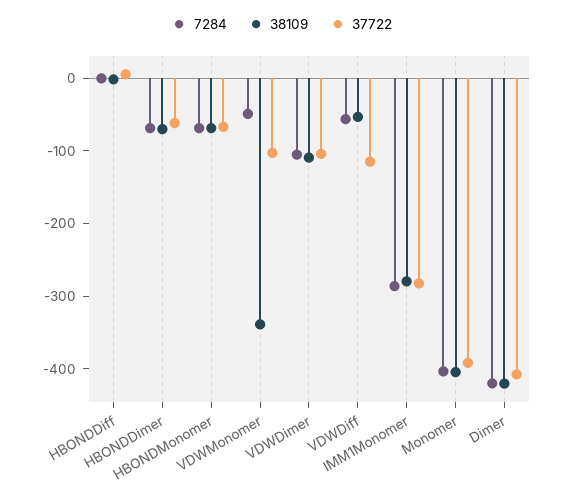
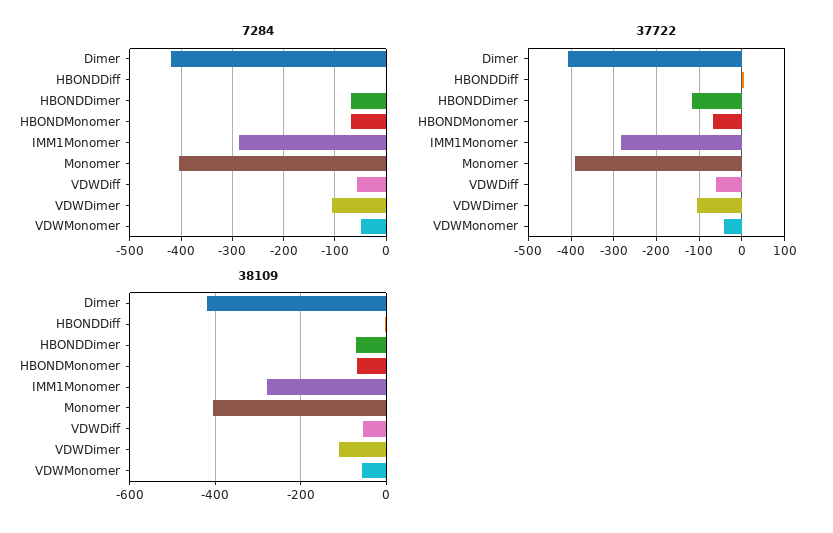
  {
    "7284": {
      "HBONDDiff": 0,
      "HBONDDimer": -60,
      "HBONDMonomer": -60,
      "VDWMonomer": -40,
      "VDWDimer": -100,
      "VDWDiff": -60,
      "IMM1Monomer": -280,
      "Monomer": -400,
      "Dimer": -420
    },
    "38109": {
      "HBONDDiff": 0,
      "HBONDDimer": -80,
      "HBONDMonomer": -60,
-     "VDWMonomer": -340,
+     "VDWMonomer": -60,
      "VDWDimer": -100,
      "VDWDiff": -60,
      "IMM1Monomer": -280,
      "Monomer": -400,
      "Dimer": -420
    },
    "37722": {
      "HBONDDiff": 0,
-     "HBONDDimer": -60,
+     "HBONDDimer": -120,
      "HBONDMonomer": -60,
-     "VDWMonomer": -100,
+     "VDWMonomer": -40,
      "VDWDimer": -100,
-     "VDWDiff": -120,
+     "VDWDiff": -60,
      "IMM1Monomer": -280,
      "Monomer": -400,
      "Dimer": -400
    }
  }

